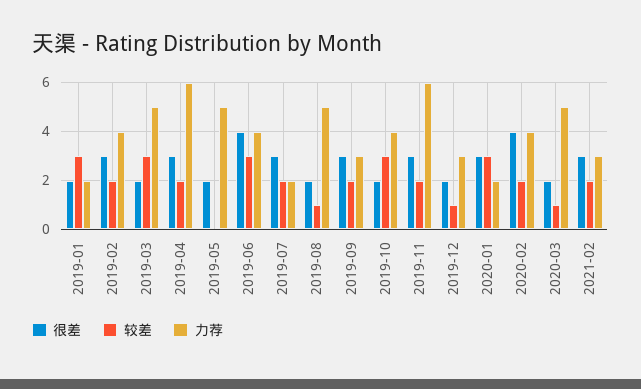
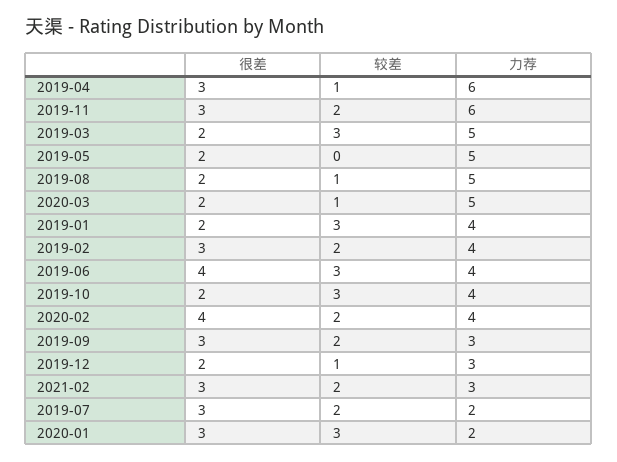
  {
    "很差": {
      "2019-01": 2,
      "2019-02": 3,
      "2019-03": 2,
      "2019-04": 3,
      "2019-05": 2,
      "2019-06": 4,
      "2019-07": 3,
      "2019-08": 2,
      "2019-09": 3,
      "2019-10": 2,
      "2019-11": 3,
      "2019-12": 2,
      "2020-01": 3,
      "2020-02": 4,
      "2020-03": 2,
      "2021-02": 3
    },
    "较差": {
      "2019-01": 3,
      "2019-02": 2,
      "2019-03": 3,
-     "2019-04": 2,
+     "2019-04": 1,
      "2019-05": 0,
      "2019-06": 3,
      "2019-07": 2,
      "2019-08": 1,
      "2019-09": 2,
      "2019-10": 3,
      "2019-11": 2,
      "2019-12": 1,
      "2020-01": 3,
      "2020-02": 2,
      "2020-03": 1,
      "2021-02": 2
    },
    "力荐": {
-     "2019-01": 2,
+     "2019-01": 4,
      "2019-02": 4,
      "2019-03": 5,
      "2019-04": 6,
      "2019-05": 5,
      "2019-06": 4,
      "2019-07": 2,
      "2019-08": 5,
      "2019-09": 3,
      "2019-10": 4,
      "2019-11": 6,
      "2019-12": 3,
      "2020-01": 2,
      "2020-02": 4,
      "2020-03": 5,
      "2021-02": 3
    }
  }

